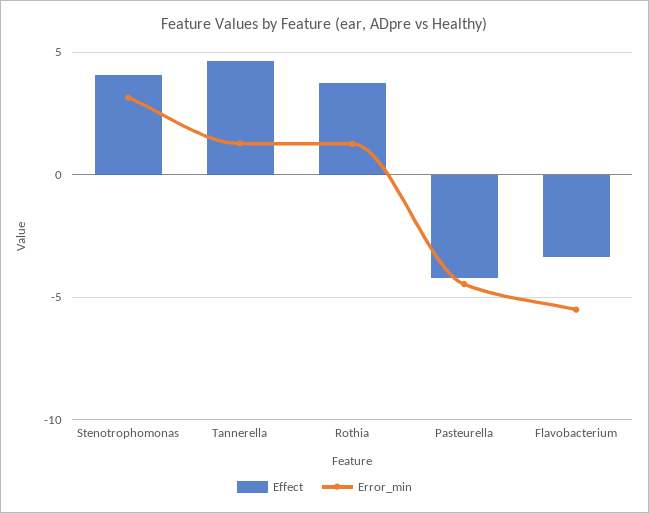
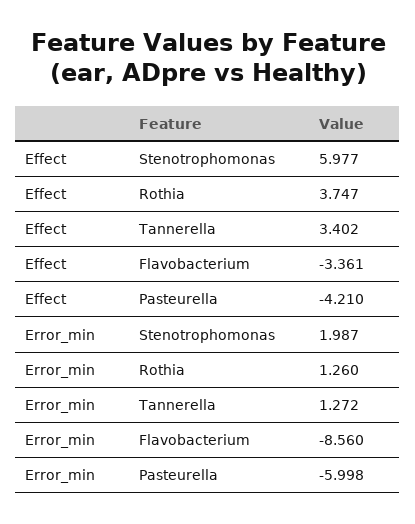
  {
    "Effect": {
-     "Stenotrophomonas": 4,
+     "Stenotrophomonas": 5.977,
-     "Tannerella": 4.5,
+     "Tannerella": 3.402,
      "Rothia": 3.747,
      "Pasteurella": -4.21,
      "Flavobacterium": -3.361
    },
    "Error_min": {
-     "Stenotrophomonas": 3,
+     "Stenotrophomonas": 1.987,
      "Tannerella": 1.272,
      "Rothia": 1.26,
-     "Pasteurella": -4.5,
+     "Pasteurella": -5.998,
-     "Flavobacterium": -5.5
+     "Flavobacterium": -8.56
    }
  }

